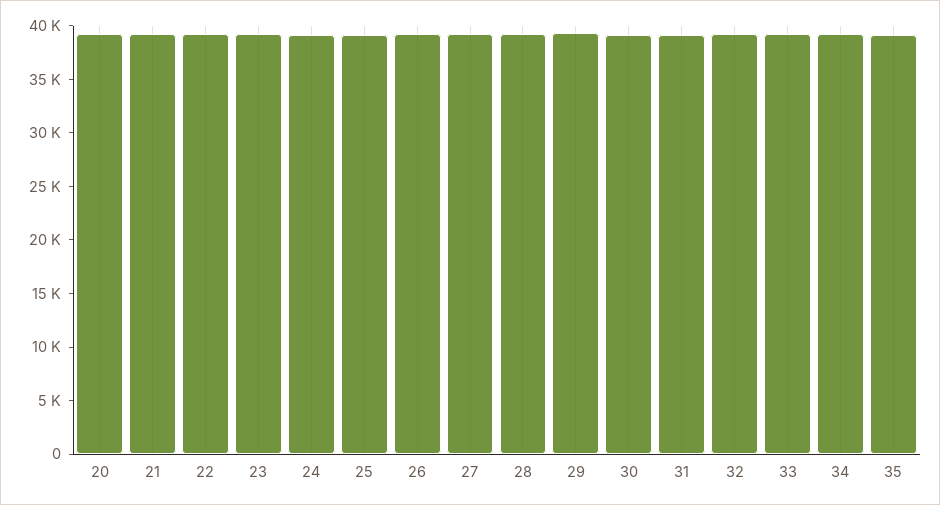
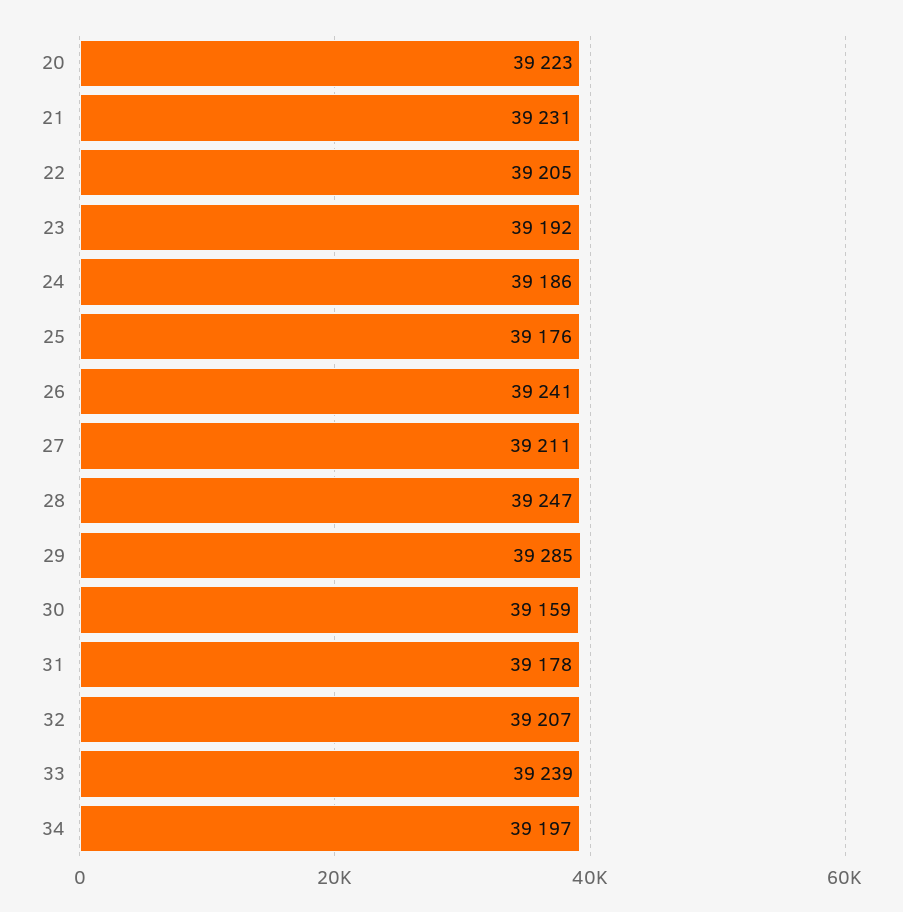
  {
    "20": 39223,
    "21": 39231,
    "22": 39205,
    "23": 39192,
    "24": 39186,
    "25": 39176,
    "26": 39241,
    "27": 39211,
    "28": 39247,
    "29": 39285,
    "30": 39159,
    "31": 39178,
    "32": 39207,
    "33": 39239,
-   "34": 39197,
+   "34": 39197
-   "35": 39000
  }

